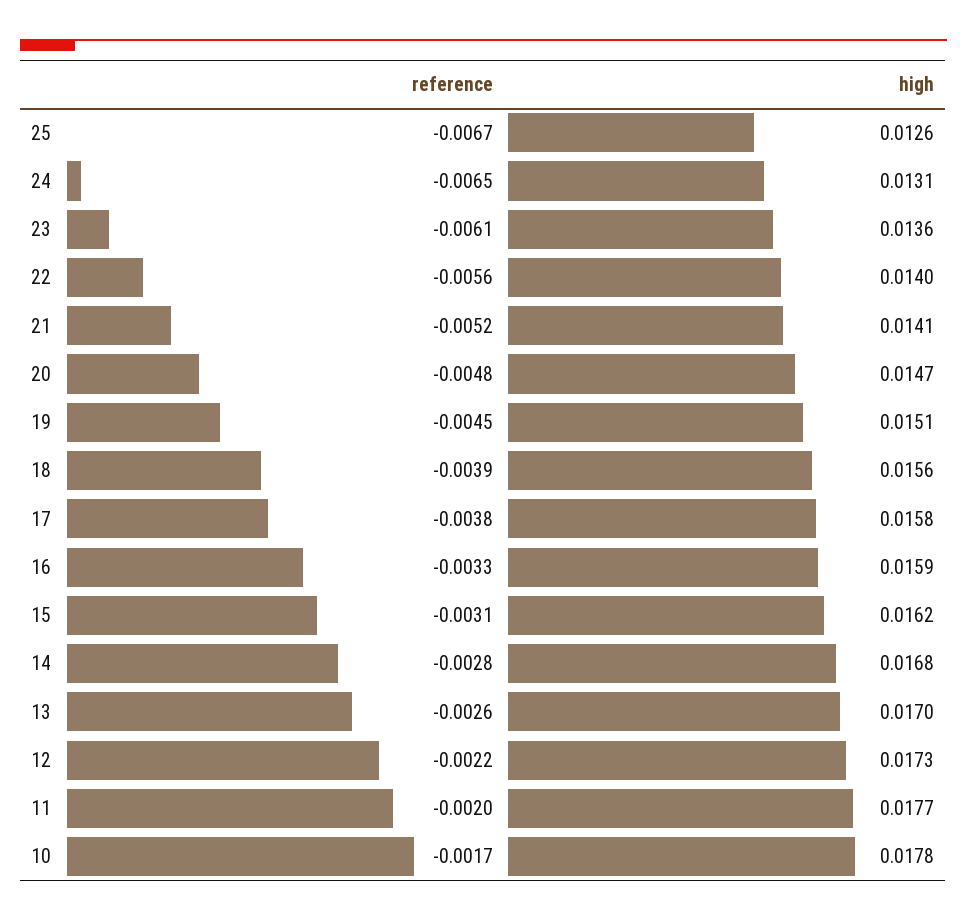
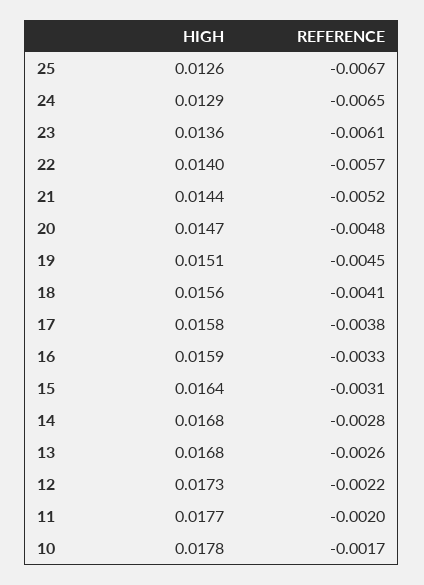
  {
    "reference": {
      "25": -0.0067,
      "24": -0.0065,
      "23": -0.0061,
-     "22": -0.0056,
+     "22": -0.0057,
      "21": -0.0052,
      "20": -0.0048,
      "19": -0.0045,
-     "18": -0.0039,
+     "18": -0.0041,
      "17": -0.0038,
      "16": -0.0033,
      "15": -0.0031,
      "14": -0.0028,
      "13": -0.0026,
      "12": -0.0022,
      "11": -0.002,
      "10": -0.0017
    },
    "high": {
      "25": 0.0126,
-     "24": 0.0131,
+     "24": 0.0129,
      "23": 0.0136,
      "22": 0.014,
-     "21": 0.0141,
+     "21": 0.0144,
      "20": 0.0147,
      "19": 0.0151,
      "18": 0.0156,
      "17": 0.0158,
      "16": 0.0159,
-     "15": 0.0162,
+     "15": 0.0164,
      "14": 0.0168,
-     "13": 0.017,
+     "13": 0.0168,
      "12": 0.0173,
      "11": 0.0177,
      "10": 0.0178
    }
  }

